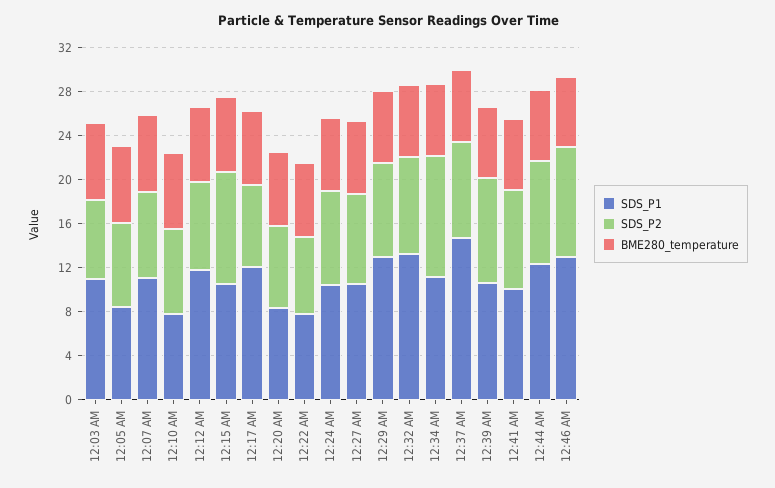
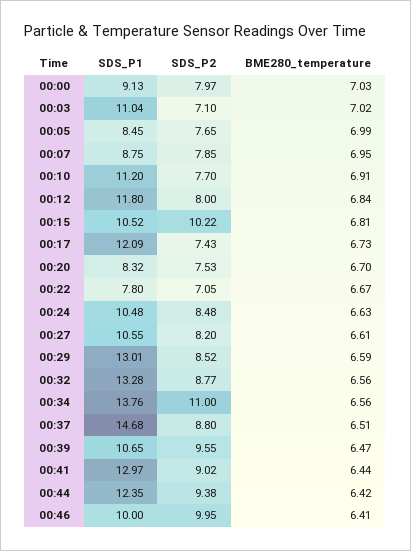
  {
    "SDS_P1": {
      "12:03 AM": 11.04,
      "12:05 AM": 8.45,
-     "12:07 AM": 11,
+     "12:07 AM": 8.75,
-     "12:10 AM": 8,
+     "12:10 AM": 11.2,
      "12:12 AM": 11.8,
      "12:15 AM": 10.52,
      "12:17 AM": 12.09,
      "12:20 AM": 8.32,
      "12:22 AM": 7.8,
      "12:24 AM": 10.48,
      "12:27 AM": 10.55,
      "12:29 AM": 13.01,
      "12:32 AM": 13.28,
-     "12:34 AM": 11,
+     "12:34 AM": 13.76,
      "12:37 AM": 14.68,
      "12:39 AM": 10.65,
-     "12:41 AM": 10,
+     "12:41 AM": 12.97,
      "12:44 AM": 12.35,
-     "12:46 AM": 13
+     "12:46 AM": 10,
+     "00:00": 9.13
    },
    "SDS_P2": {
      "12:03 AM": 7.1,
      "12:05 AM": 7.65,
      "12:07 AM": 7.85,
      "12:10 AM": 7.7,
      "12:12 AM": 8,
      "12:15 AM": 10.22,
      "12:17 AM": 7.43,
      "12:20 AM": 7.53,
      "12:22 AM": 7.05,
      "12:24 AM": 8.48,
      "12:27 AM": 8.2,
      "12:29 AM": 8.52,
      "12:32 AM": 8.77,
      "12:34 AM": 11,
      "12:37 AM": 8.8,
      "12:39 AM": 9.55,
      "12:41 AM": 9.02,
      "12:44 AM": 9.38,
-     "12:46 AM": 9.95
+     "12:46 AM": 9.95,
+     "00:00": 7.97
    },
    "BME280_temperature": {
      "12:03 AM": 7.02,
      "12:05 AM": 6.99,
      "12:07 AM": 6.95,
      "12:10 AM": 6.91,
      "12:12 AM": 6.84,
      "12:15 AM": 6.81,
      "12:17 AM": 6.73,
      "12:20 AM": 6.7,
      "12:22 AM": 6.67,
      "12:24 AM": 6.63,
      "12:27 AM": 6.61,
      "12:29 AM": 6.59,
      "12:32 AM": 6.56,
      "12:34 AM": 6.56,
      "12:37 AM": 6.51,
      "12:39 AM": 6.47,
      "12:41 AM": 6.44,
      "12:44 AM": 6.42,
-     "12:46 AM": 6.41
+     "12:46 AM": 6.41,
+     "00:00": 7.03
    }
  }

